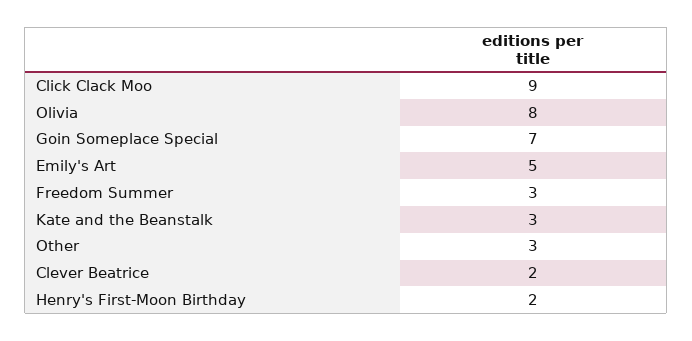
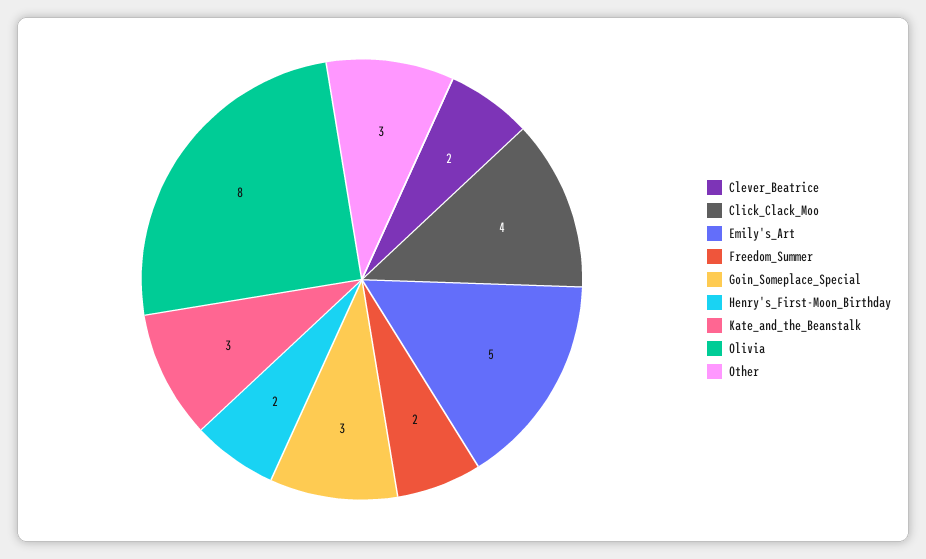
  {
-   "Click Clack Moo": 9,
+   "Click Clack Moo": 4,
    "Olivia": 8,
-   "Goin Someplace Special": 7,
+   "Goin Someplace Special": 3,
    "Emily's Art": 5,
-   "Freedom Summer": 3,
+   "Freedom Summer": 2,
    "Kate and the Beanstalk": 3,
    "Other": 3,
    "Clever Beatrice": 2,
    "Henry's First-Moon Birthday": 2
  }

